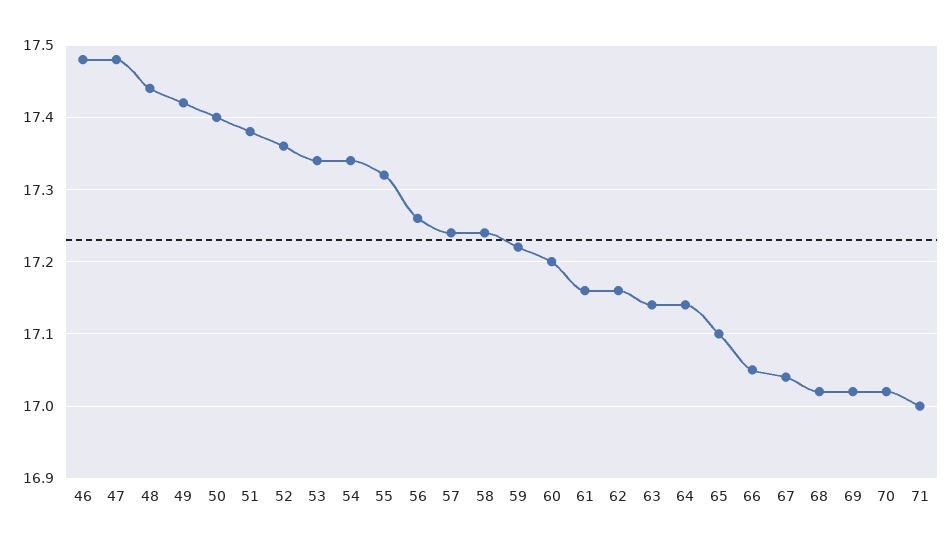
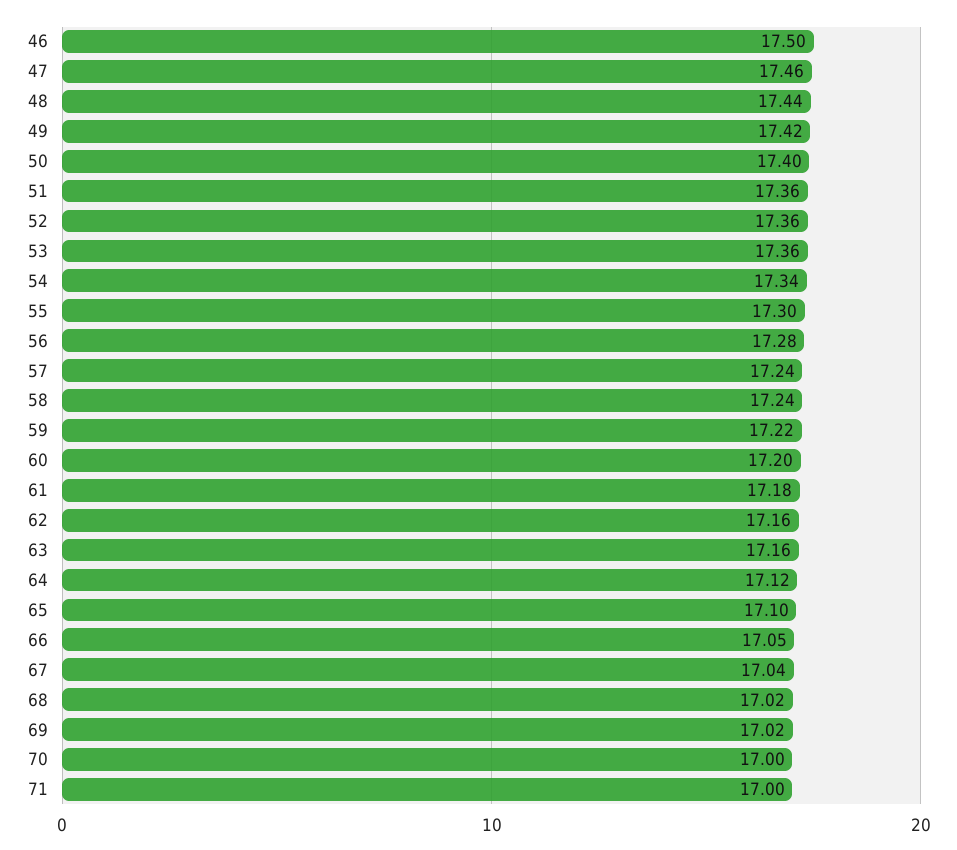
  {
-   "46": 17.48,
+   "46": 17.5,
-   "47": 17.48,
+   "47": 17.46,
    "48": 17.44,
    "49": 17.42,
    "50": 17.4,
-   "51": 17.38,
+   "51": 17.36,
    "52": 17.36,
-   "53": 17.34,
+   "53": 17.36,
    "54": 17.34,
-   "55": 17.32,
+   "55": 17.3,
-   "56": 17.26,
+   "56": 17.28,
    "57": 17.24,
    "58": 17.24,
    "59": 17.22,
    "60": 17.2,
-   "61": 17.16,
+   "61": 17.18,
    "62": 17.16,
-   "63": 17.14,
+   "63": 17.16,
-   "64": 17.14,
+   "64": 17.12,
    "65": 17.1,
    "66": 17.05,
    "67": 17.04,
    "68": 17.02,
    "69": 17.02,
-   "70": 17.02,
+   "70": 17,
    "71": 17
  }

